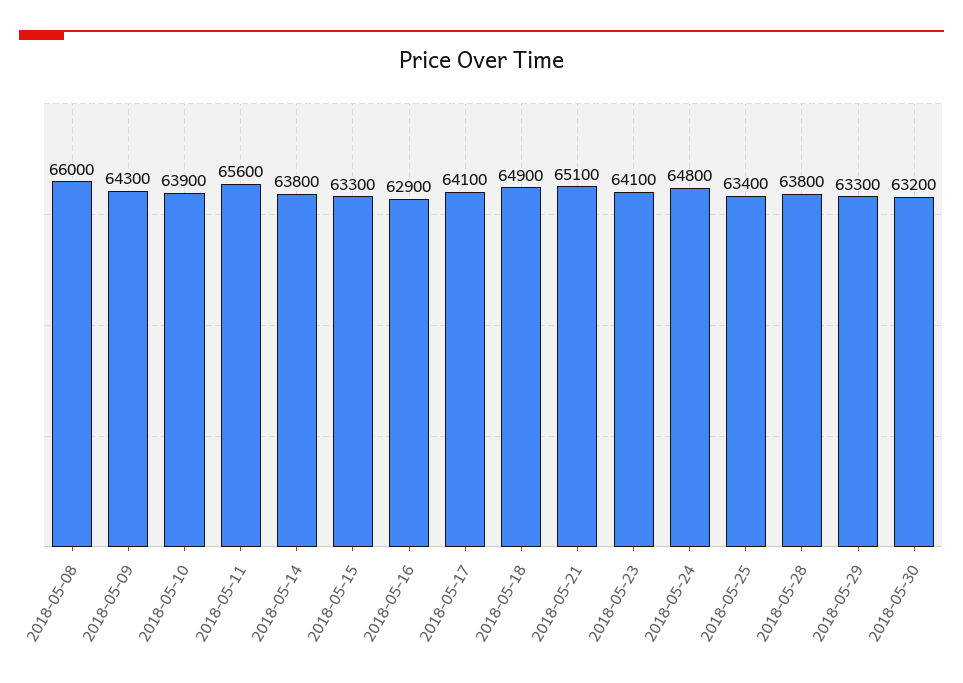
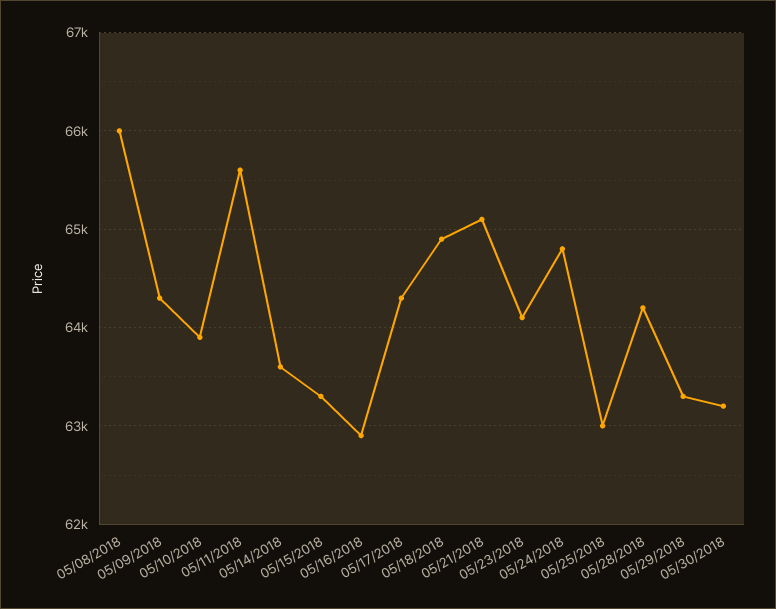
  {
    "2018-05-08": 66000,
    "2018-05-09": 64300,
    "2018-05-10": 63900,
    "2018-05-11": 65600,
-   "2018-05-14": 63800,
+   "2018-05-14": 63600,
    "2018-05-15": 63300,
    "2018-05-16": 62900,
-   "2018-05-17": 64100,
+   "2018-05-17": 64300,
    "2018-05-18": 64900,
    "2018-05-21": 65100,
    "2018-05-23": 64100,
    "2018-05-24": 64800,
-   "2018-05-25": 63400,
+   "2018-05-25": 63000,
-   "2018-05-28": 63800,
+   "2018-05-28": 64200,
    "2018-05-29": 63300,
    "2018-05-30": 63200
  }

